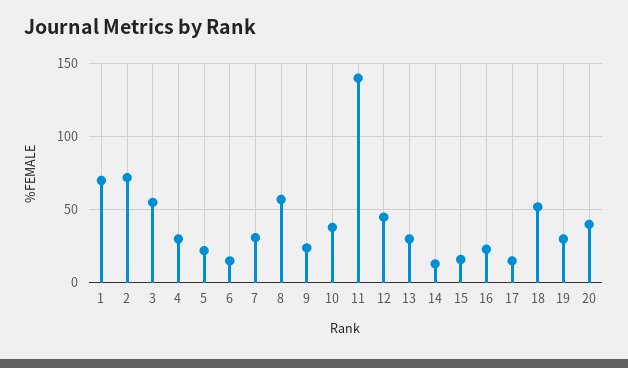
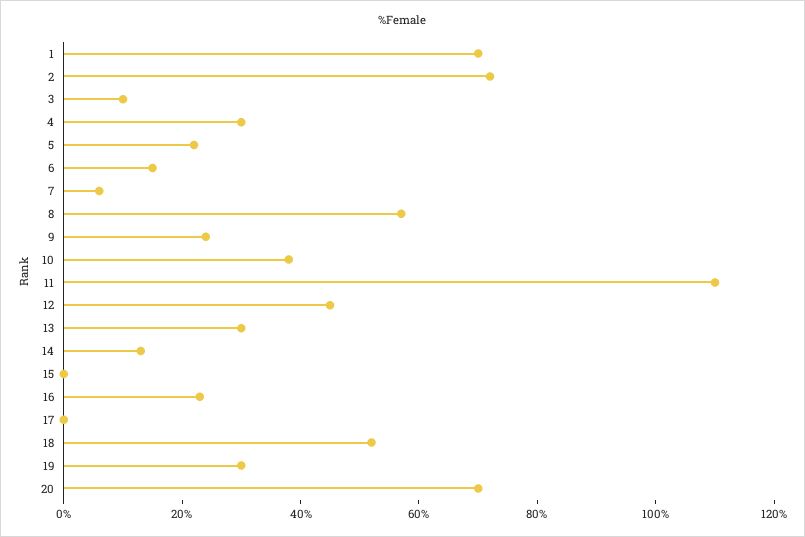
  {
    "1": 70,
    "2": 70,
-   "3": 55,
+   "3": 10,
    "4": 30,
    "5": 20,
    "6": 15,
-   "7": 30,
+   "7": 5,
    "8": 55,
    "9": 25,
    "10": 40,
-   "11": 140,
+   "11": 110,
    "12": 45,
    "13": 30,
    "14": 15,
-   "15": 15,
+   "15": 0,
    "16": 25,
-   "17": 15,
+   "17": 0,
    "18": 50,
    "19": 30,
-   "20": 40
+   "20": 70
  }

